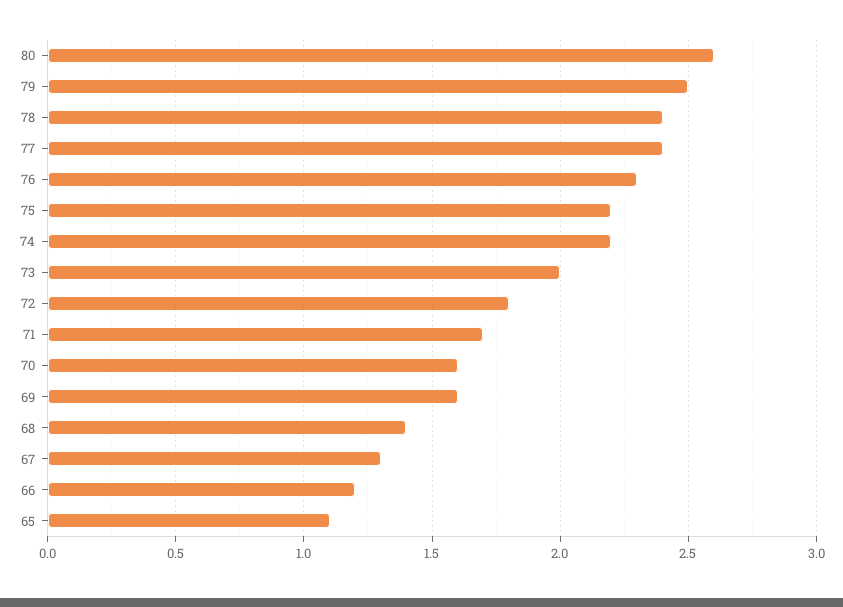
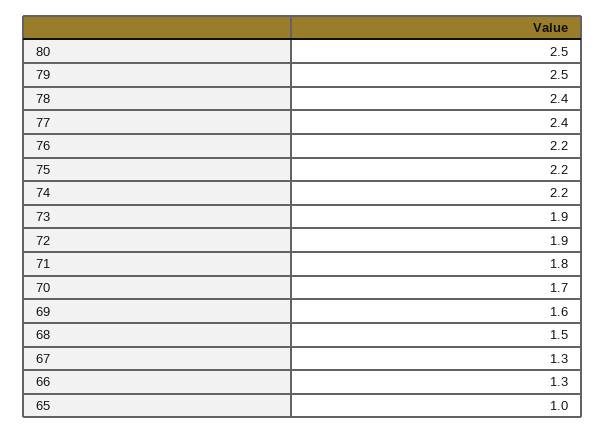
  {
-   "80": 2.6,
+   "80": 2.5,
    "79": 2.5,
    "78": 2.4,
    "77": 2.4,
-   "76": 2.3,
+   "76": 2.2,
    "75": 2.2,
    "74": 2.2,
-   "73": 2,
+   "73": 1.9,
-   "72": 1.8,
+   "72": 1.9,
-   "71": 1.7,
+   "71": 1.8,
-   "70": 1.6,
+   "70": 1.7,
    "69": 1.6,
-   "68": 1.4,
+   "68": 1.5,
    "67": 1.3,
-   "66": 1.2,
+   "66": 1.3,
-   "65": 1.1
+   "65": 1
  }

